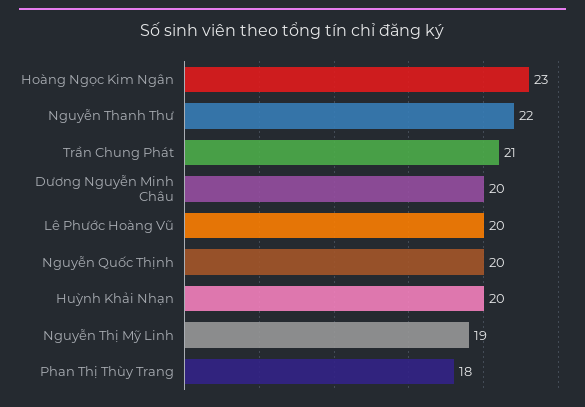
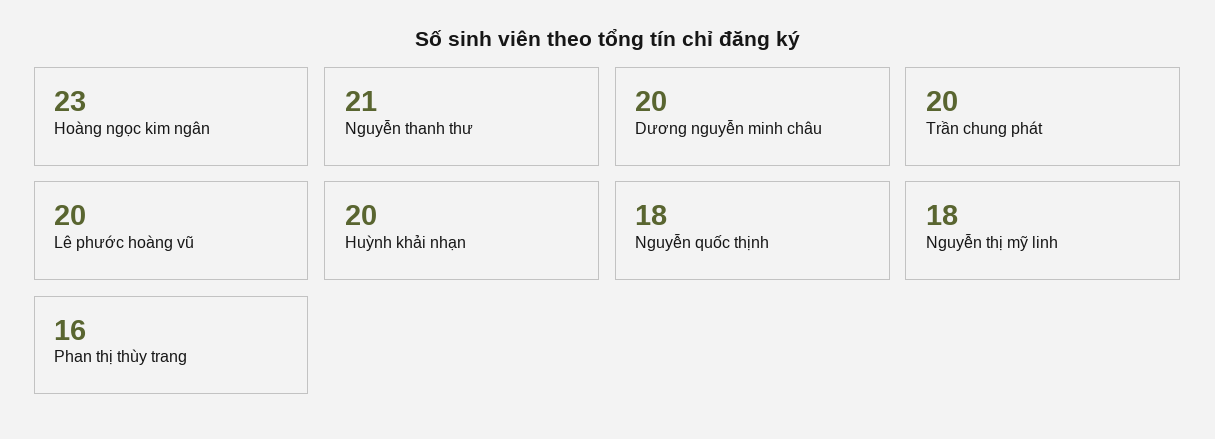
  {
    "Hoàng Ngọc Kim Ngân": 23,
-   "Nguyễn Thanh Thư": 22,
+   "Nguyễn Thanh Thư": 21,
-   "Trần Chung Phát": 21,
+   "Trần Chung Phát": 20,
    "Dương Nguyễn Minh Châu": 20,
    "Lê Phước Hoàng Vũ": 20,
-   "Nguyễn Quốc Thịnh": 20,
+   "Nguyễn Quốc Thịnh": 18,
    "Huỳnh Khải Nhạn": 20,
-   "Nguyễn Thị Mỹ Linh": 19,
+   "Nguyễn Thị Mỹ Linh": 18,
-   "Phan Thị Thùy Trang": 18
+   "Phan Thị Thùy Trang": 16
  }

